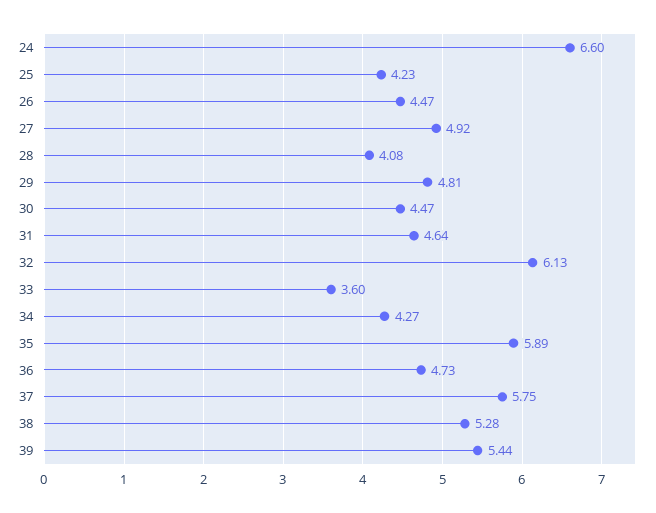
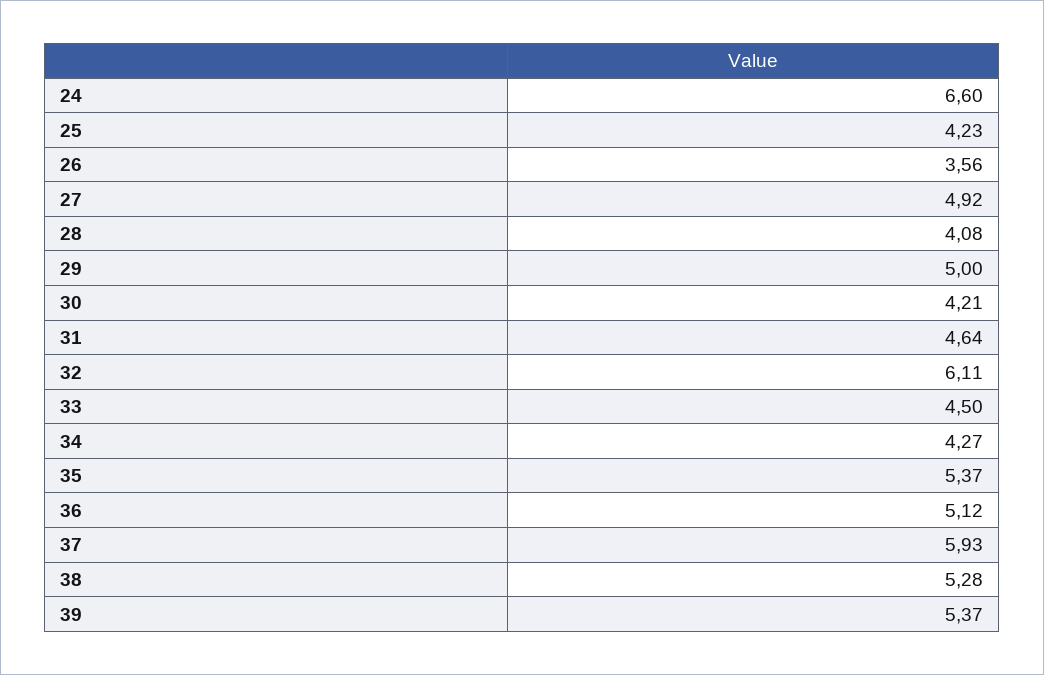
  {
    "24": 6.6,
    "25": 4.23,
-   "26": 4.47,
+   "26": 3.56,
    "27": 4.92,
    "28": 4.08,
-   "29": 4.81,
+   "29": 5,
-   "30": 4.47,
+   "30": 4.21,
    "31": 4.64,
-   "32": 6.13,
+   "32": 6.11,
-   "33": 3.6,
+   "33": 4.5,
    "34": 4.27,
-   "35": 5.89,
+   "35": 5.37,
-   "36": 4.73,
+   "36": 5.12,
-   "37": 5.75,
+   "37": 5.93,
    "38": 5.28,
-   "39": 5.44
+   "39": 5.37
  }

